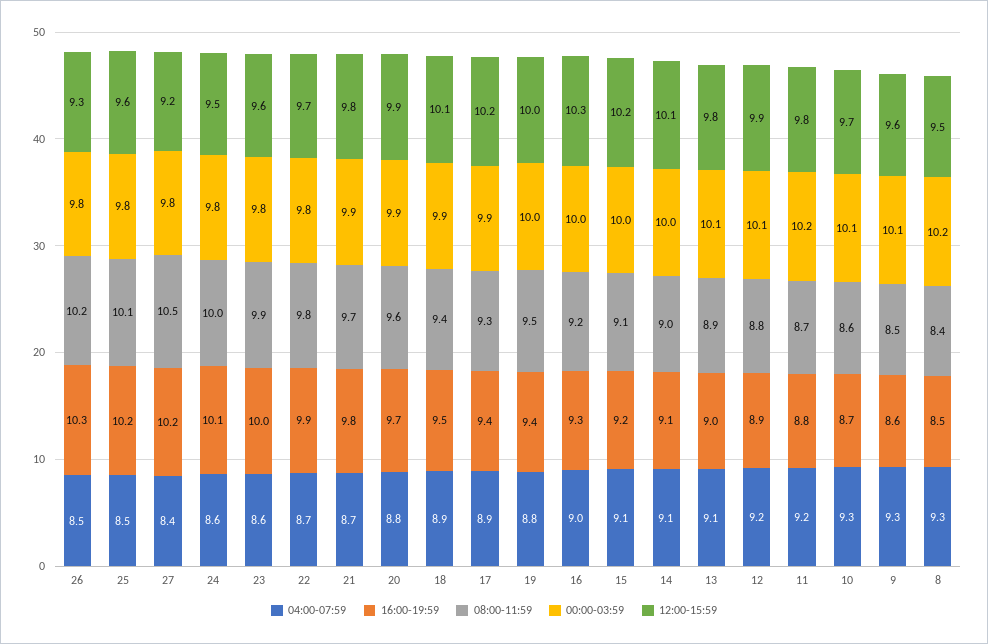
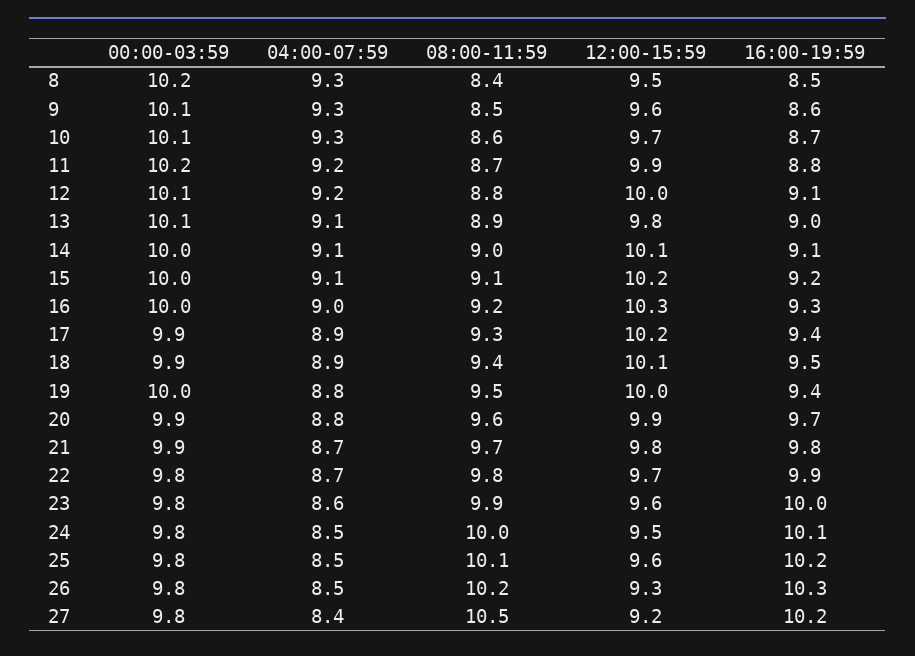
  {
    "04:00-07:59": {
      "26": 8.5,
      "25": 8.5,
      "27": 8.4,
-     "24": 8.6,
+     "24": 8.5,
      "23": 8.6,
      "22": 8.7,
      "21": 8.7,
      "20": 8.8,
      "18": 8.9,
      "17": 8.9,
      "19": 8.8,
      "16": 9,
      "15": 9.1,
      "14": 9.1,
      "13": 9.1,
      "12": 9.2,
      "11": 9.2,
      "10": 9.3,
      "9": 9.3,
      "8": 9.3
    },
    "16:00-19:59": {
      "26": 10.3,
      "25": 10.2,
      "27": 10.2,
      "24": 10.1,
      "23": 10,
      "22": 9.9,
      "21": 9.8,
      "20": 9.7,
      "18": 9.5,
      "17": 9.4,
      "19": 9.4,
      "16": 9.3,
      "15": 9.2,
      "14": 9.1,
      "13": 9,
-     "12": 8.9,
+     "12": 9.1,
      "11": 8.8,
      "10": 8.7,
      "9": 8.6,
      "8": 8.5
    },
    "08:00-11:59": {
      "26": 10.2,
      "25": 10.1,
      "27": 10.5,
      "24": 10,
      "23": 9.9,
      "22": 9.8,
      "21": 9.7,
      "20": 9.6,
      "18": 9.4,
      "17": 9.3,
      "19": 9.5,
      "16": 9.2,
      "15": 9.1,
      "14": 9,
      "13": 8.9,
      "12": 8.8,
      "11": 8.7,
      "10": 8.6,
      "9": 8.5,
      "8": 8.4
    },
    "00:00-03:59": {
      "26": 9.8,
      "25": 9.8,
      "27": 9.8,
      "24": 9.8,
      "23": 9.8,
      "22": 9.8,
      "21": 9.9,
      "20": 9.9,
      "18": 9.9,
      "17": 9.9,
      "19": 10,
      "16": 10,
      "15": 10,
      "14": 10,
      "13": 10.1,
      "12": 10.1,
      "11": 10.2,
      "10": 10.1,
      "9": 10.1,
      "8": 10.2
    },
    "12:00-15:59": {
      "26": 9.3,
      "25": 9.6,
      "27": 9.2,
      "24": 9.5,
      "23": 9.6,
      "22": 9.7,
      "21": 9.8,
      "20": 9.9,
      "18": 10.1,
      "17": 10.2,
      "19": 10,
      "16": 10.3,
      "15": 10.2,
      "14": 10.1,
      "13": 9.8,
-     "12": 9.9,
+     "12": 10,
-     "11": 9.8,
+     "11": 9.9,
      "10": 9.7,
      "9": 9.6,
      "8": 9.5
    }
  }

